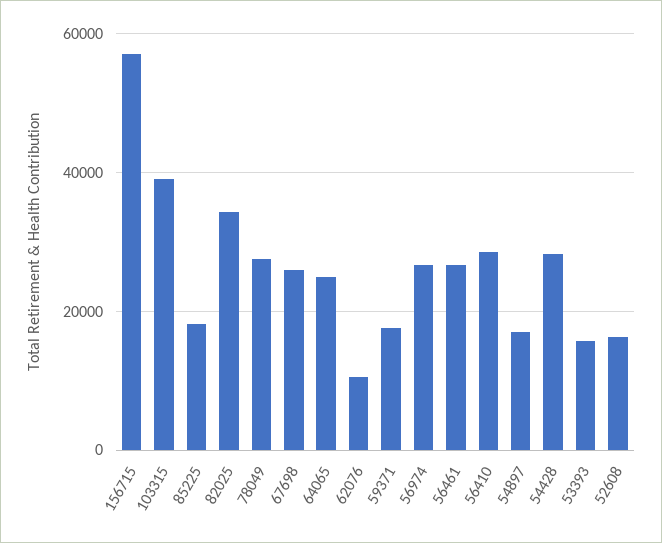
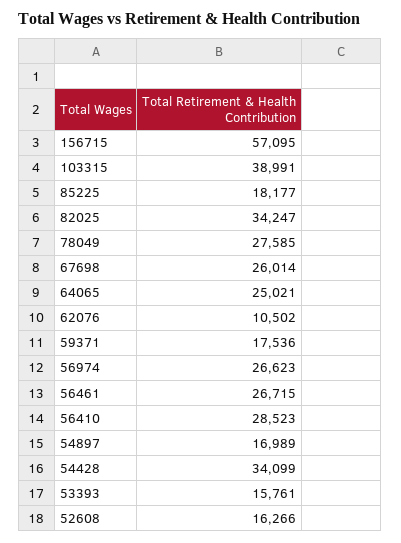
  {
    "156715": 57095,
    "103315": 38991,
    "85225": 18177,
    "82025": 34247,
    "78049": 27585,
    "67698": 26014,
    "64065": 25021,
    "62076": 10502,
    "59371": 17536,
    "56974": 26623,
    "56461": 26715,
    "56410": 28523,
    "54897": 16989,
-   "54428": 28000,
+   "54428": 34099,
    "53393": 15761,
    "52608": 16266
  }

